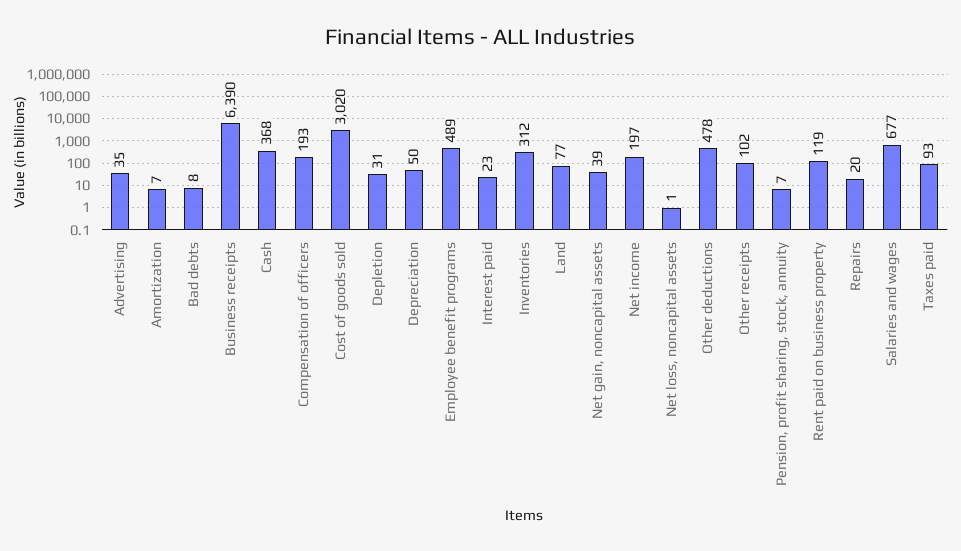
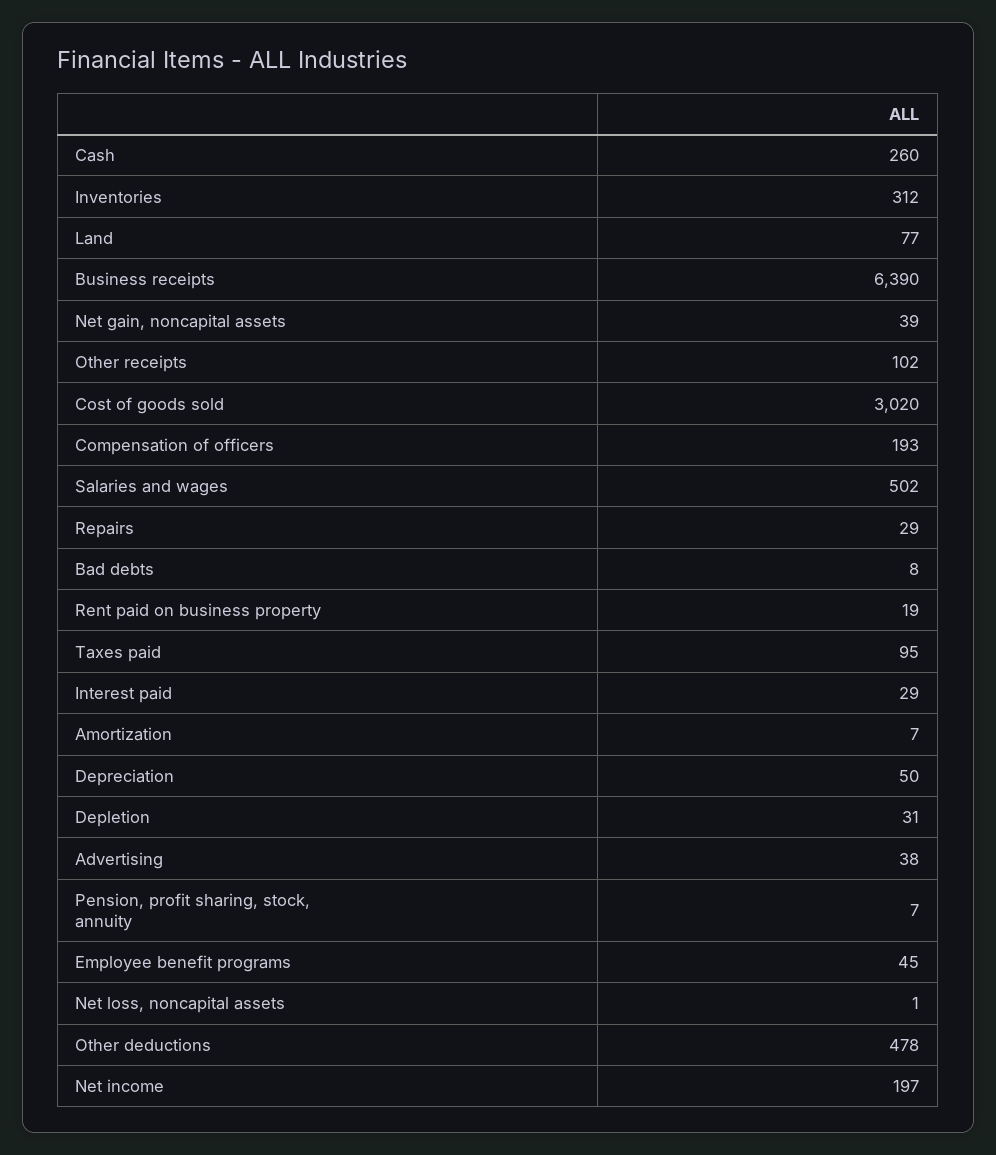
  {
-   "Advertising": 35,
+   "Advertising": 38,
    "Amortization": 7,
    "Bad debts": 8,
    "Business receipts": 6390,
-   "Cash": 368,
+   "Cash": 260,
    "Compensation of officers": 193,
    "Cost of goods sold": 3020,
    "Depletion": 31,
    "Depreciation": 50,
-   "Employee benefit programs": 489,
+   "Employee benefit programs": 45,
-   "Interest paid": 23,
+   "Interest paid": 29,
    "Inventories": 312,
    "Land": 77,
    "Net gain, noncapital assets": 39,
    "Net income": 197,
    "Net loss, noncapital assets": 1,
    "Other deductions": 478,
    "Other receipts": 102,
    "Pension, profit sharing, stock, annuity": 7,
-   "Rent paid on business property": 119,
+   "Rent paid on business property": 19,
-   "Repairs": 20,
+   "Repairs": 29,
-   "Salaries and wages": 677,
+   "Salaries and wages": 502,
-   "Taxes paid": 93
+   "Taxes paid": 95
  }

